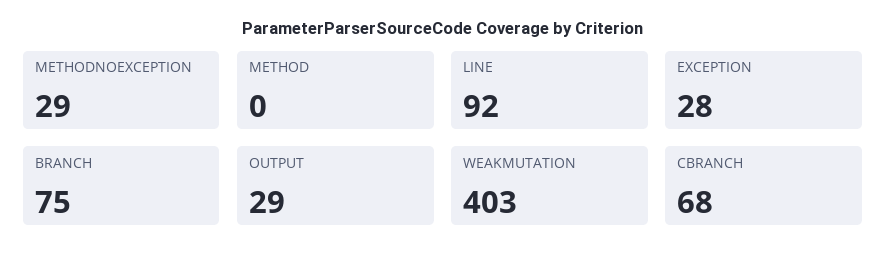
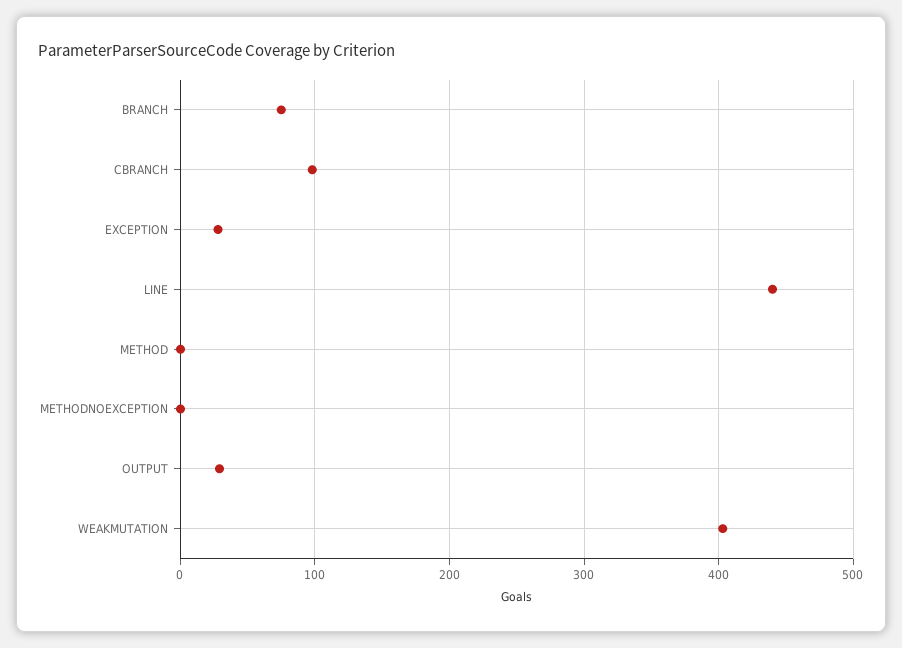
  {
-   "METHODNOEXCEPTION": 29,
+   "METHODNOEXCEPTION": 0,
    "METHOD": 0,
-   "LINE": 92,
+   "LINE": 440,
    "EXCEPTION": 28,
    "BRANCH": 75,
    "OUTPUT": 29,
    "WEAKMUTATION": 403,
-   "CBRANCH": 68
+   "CBRANCH": 100
  }

